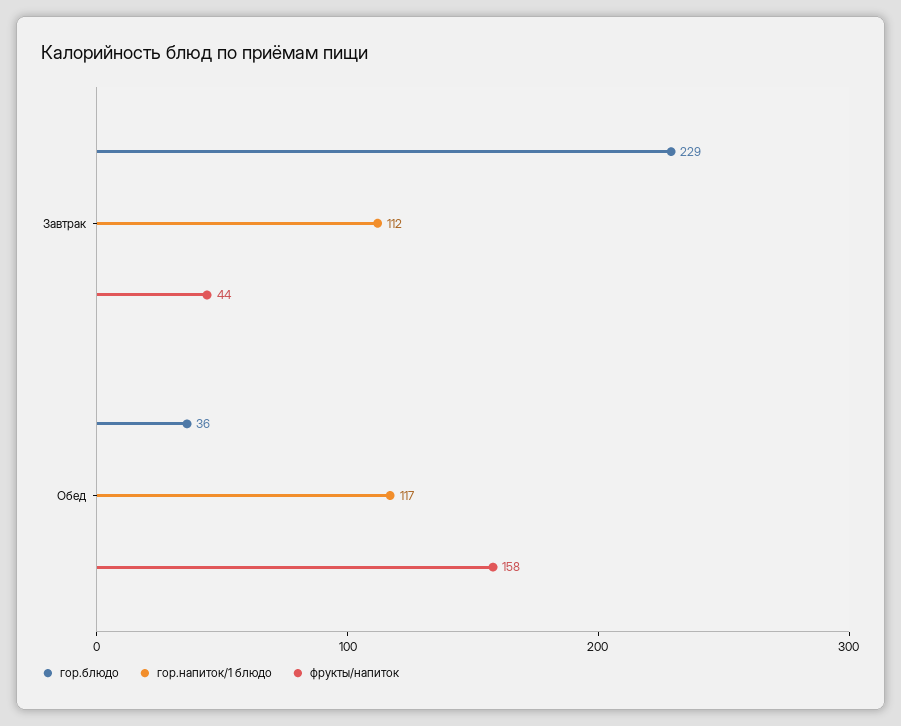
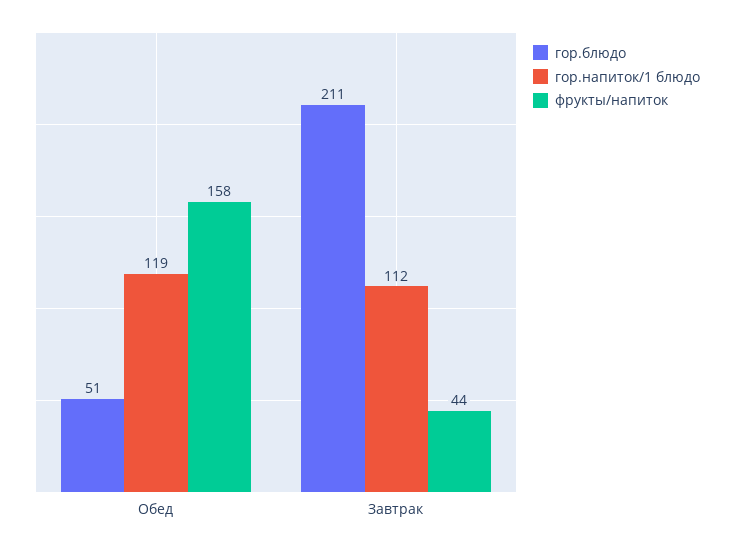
  {
    "гор.блюдо": {
-     "Завтрак": 229,
+     "Завтрак": 211,
-     "Обед": 36
+     "Обед": 51
    },
    "гор.напиток/1 блюдо": {
      "Завтрак": 112,
-     "Обед": 117
+     "Обед": 119
    },
    "фрукты/напиток": {
      "Завтрак": 44,
      "Обед": 158
    }
  }

